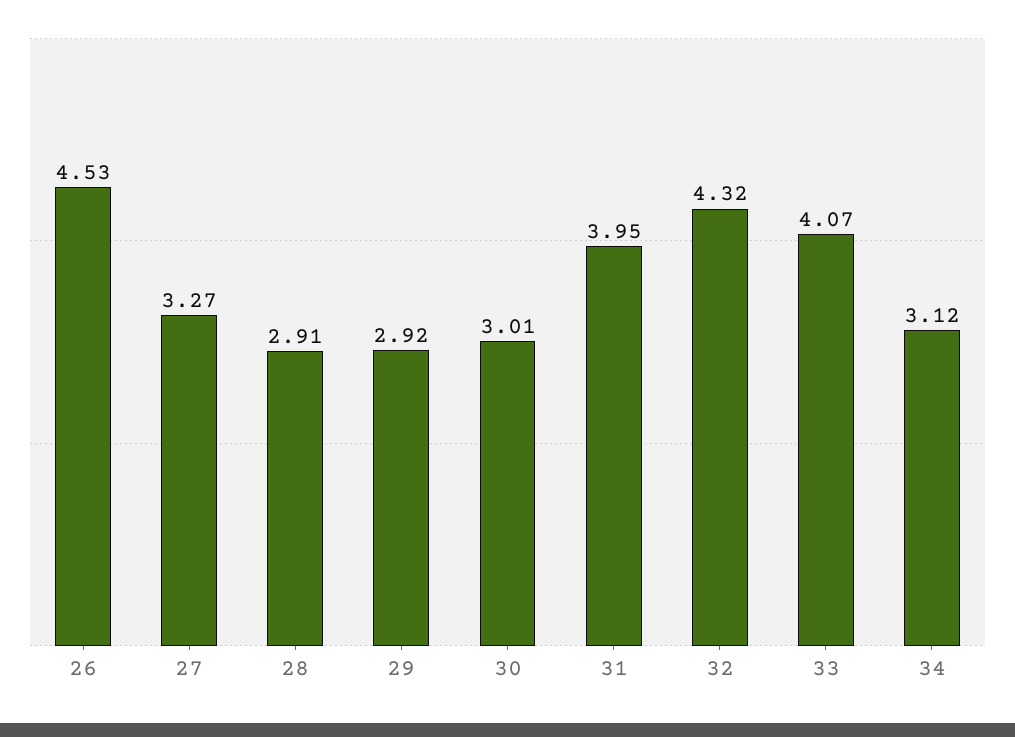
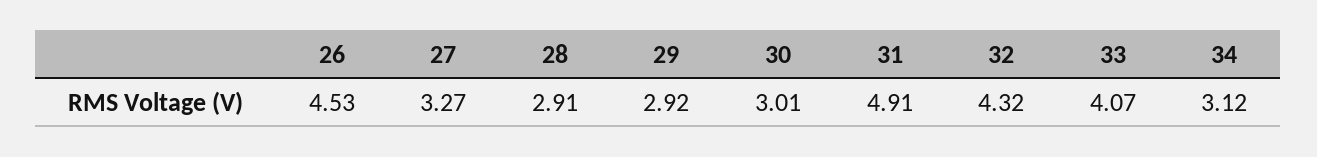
  {
    "26": 4.53,
    "27": 3.27,
    "28": 2.91,
    "29": 2.92,
    "30": 3.01,
-   "31": 3.95,
+   "31": 4.91,
    "32": 4.32,
    "33": 4.07,
    "34": 3.12
  }

